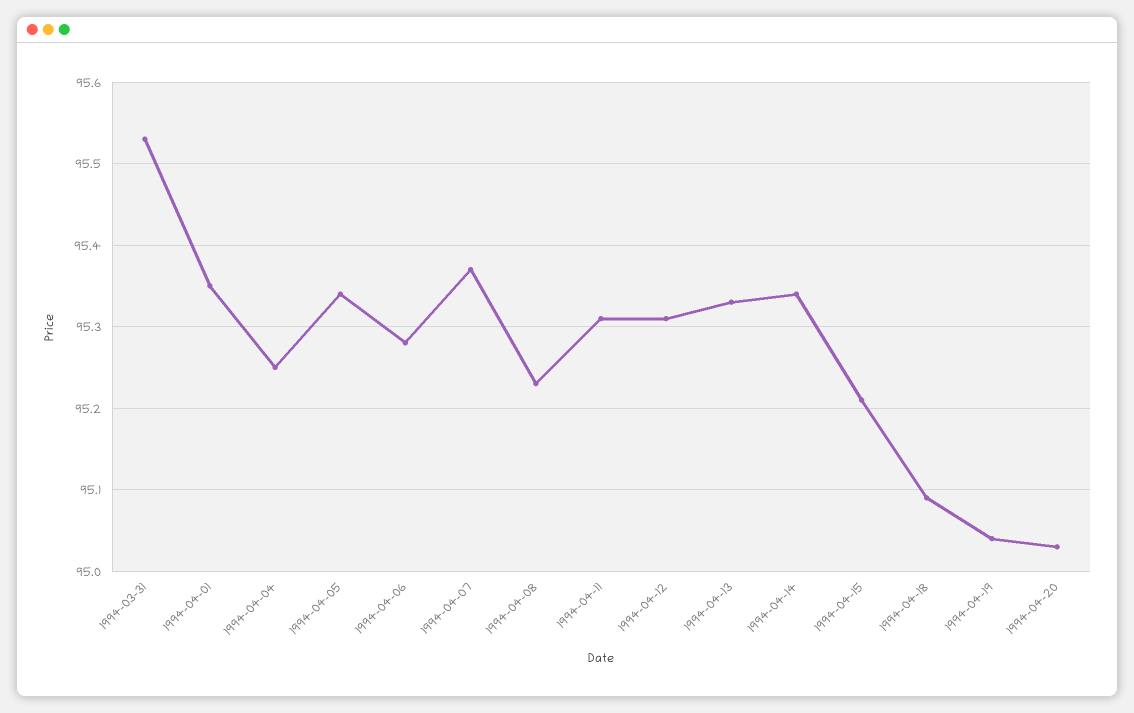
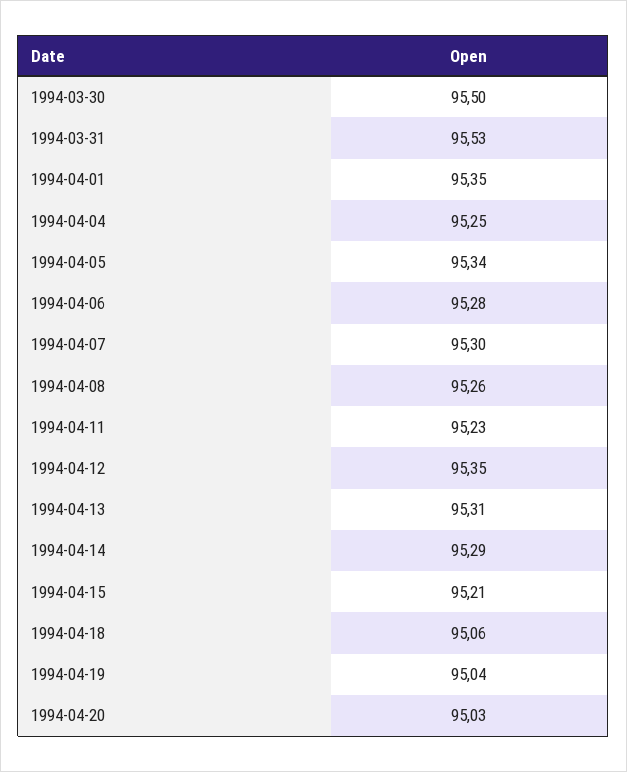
  {
    "1994-03-31": 95.53,
    "1994-04-01": 95.35,
    "1994-04-04": 95.25,
    "1994-04-05": 95.34,
    "1994-04-06": 95.28,
-   "1994-04-07": 95.37,
+   "1994-04-07": 95.3,
-   "1994-04-08": 95.23,
+   "1994-04-08": 95.26,
-   "1994-04-11": 95.31,
+   "1994-04-11": 95.23,
-   "1994-04-12": 95.31,
+   "1994-04-12": 95.35,
-   "1994-04-13": 95.33,
+   "1994-04-13": 95.31,
-   "1994-04-14": 95.34,
+   "1994-04-14": 95.29,
    "1994-04-15": 95.21,
-   "1994-04-18": 95.09,
+   "1994-04-18": 95.06,
    "1994-04-19": 95.04,
-   "1994-04-20": 95.03
+   "1994-04-20": 95.03,
+   "1994-03-30": 95.5
  }

